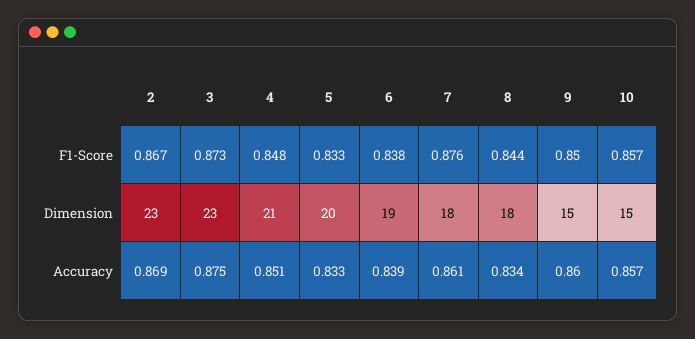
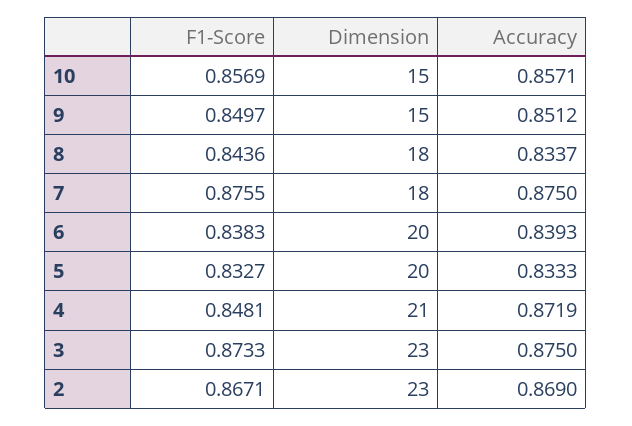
  {
    "2": {
      "F1-Score": 0.8671,
      "Dimension": 23,
      "Accuracy": 0.869
    },
    "3": {
      "F1-Score": 0.8733,
      "Dimension": 23,
      "Accuracy": 0.875
    },
    "4": {
      "F1-Score": 0.8481,
      "Dimension": 21,
-     "Accuracy": 0.851
+     "Accuracy": 0.8719
    },
    "5": {
      "F1-Score": 0.8327,
      "Dimension": 20,
      "Accuracy": 0.8333
    },
    "6": {
      "F1-Score": 0.8383,
-     "Dimension": 19,
+     "Dimension": 20,
      "Accuracy": 0.8393
    },
    "7": {
      "F1-Score": 0.8755,
      "Dimension": 18,
-     "Accuracy": 0.861
+     "Accuracy": 0.875
    },
    "8": {
      "F1-Score": 0.8436,
      "Dimension": 18,
      "Accuracy": 0.8337
    },
    "9": {
      "F1-Score": 0.8497,
      "Dimension": 15,
-     "Accuracy": 0.86
+     "Accuracy": 0.8512
    },
    "10": {
      "F1-Score": 0.8569,
      "Dimension": 15,
      "Accuracy": 0.8571
    }
  }

